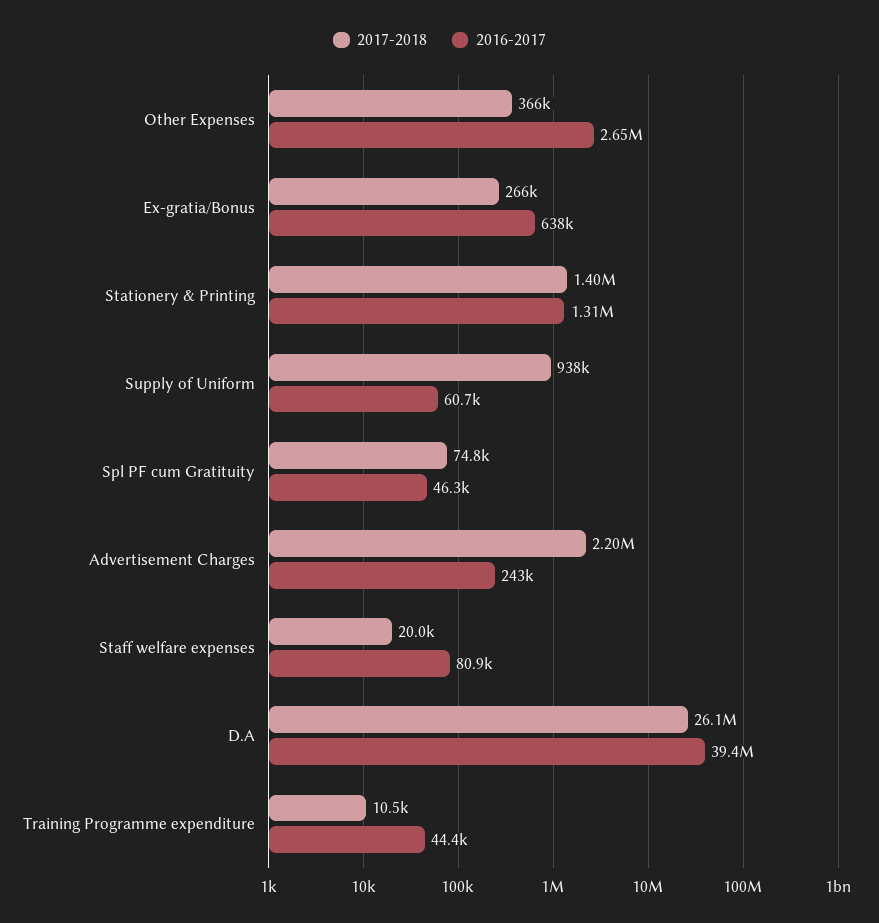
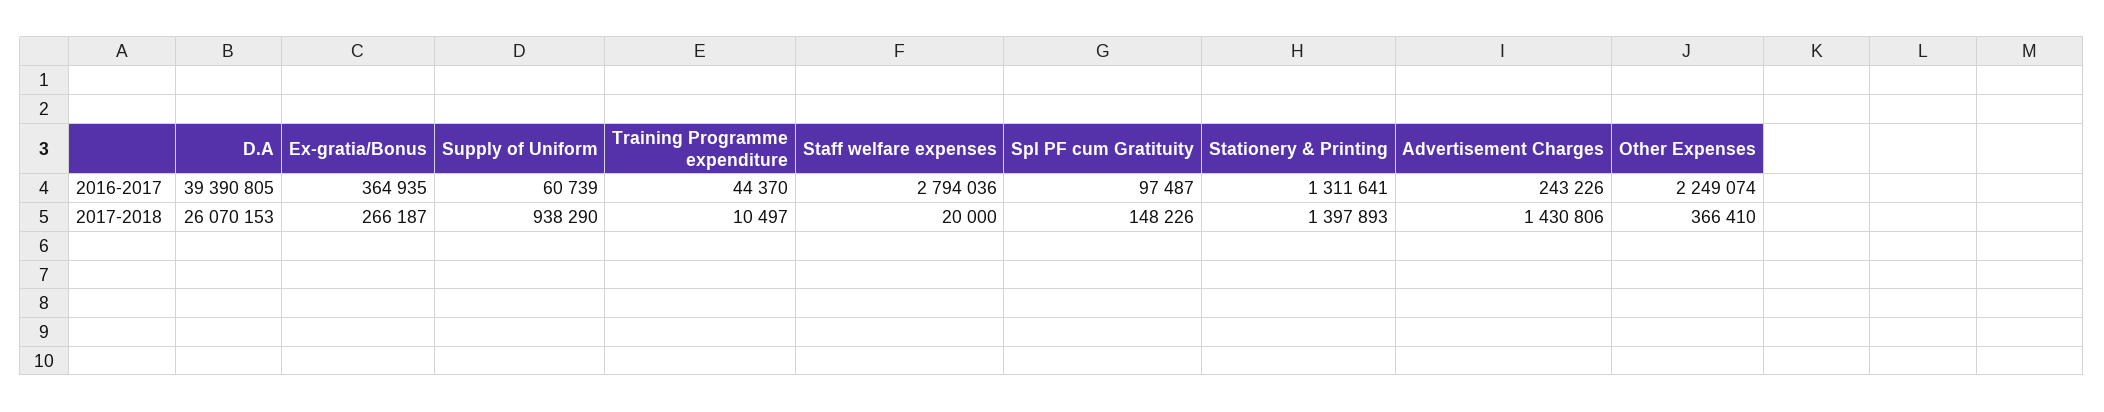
  {
    "2017-2018": {
      "Other Expenses": 366410,
      "Ex-gratia/Bonus": 266187,
      "Stationery & Printing": 1397893,
      "Supply of Uniform": 938290,
-     "Spl PF cum Gratituity": 74800,
+     "Spl PF cum Gratituity": 148226,
-     "Advertisement Charges": 2200000,
+     "Advertisement Charges": 1430806,
      "Staff welfare expenses": 20000,
      "D.A": 26070153,
      "Training Programme expenditure": 10497
    },
    "2016-2017": {
-     "Other Expenses": 2650000,
+     "Other Expenses": 2249074,
-     "Ex-gratia/Bonus": 638000,
+     "Ex-gratia/Bonus": 364935,
      "Stationery & Printing": 1311641,
      "Supply of Uniform": 60739,
-     "Spl PF cum Gratituity": 46300,
+     "Spl PF cum Gratituity": 97487,
      "Advertisement Charges": 243226,
-     "Staff welfare expenses": 80900,
+     "Staff welfare expenses": 2794036,
      "D.A": 39390805,
      "Training Programme expenditure": 44370
    }
  }

